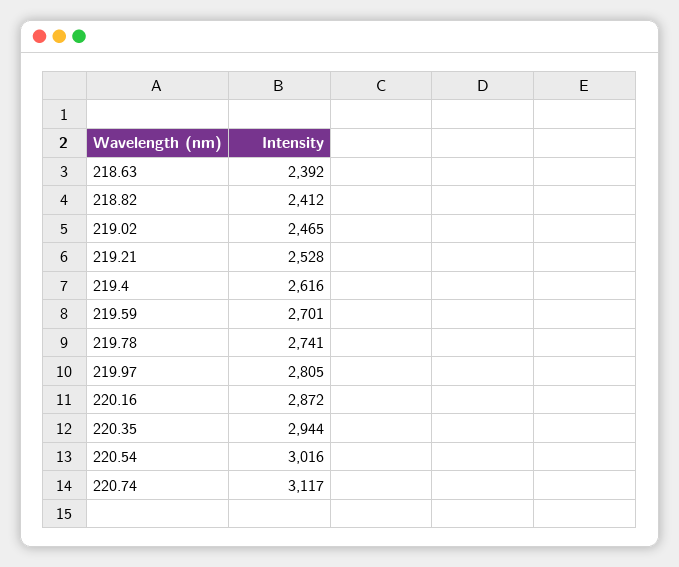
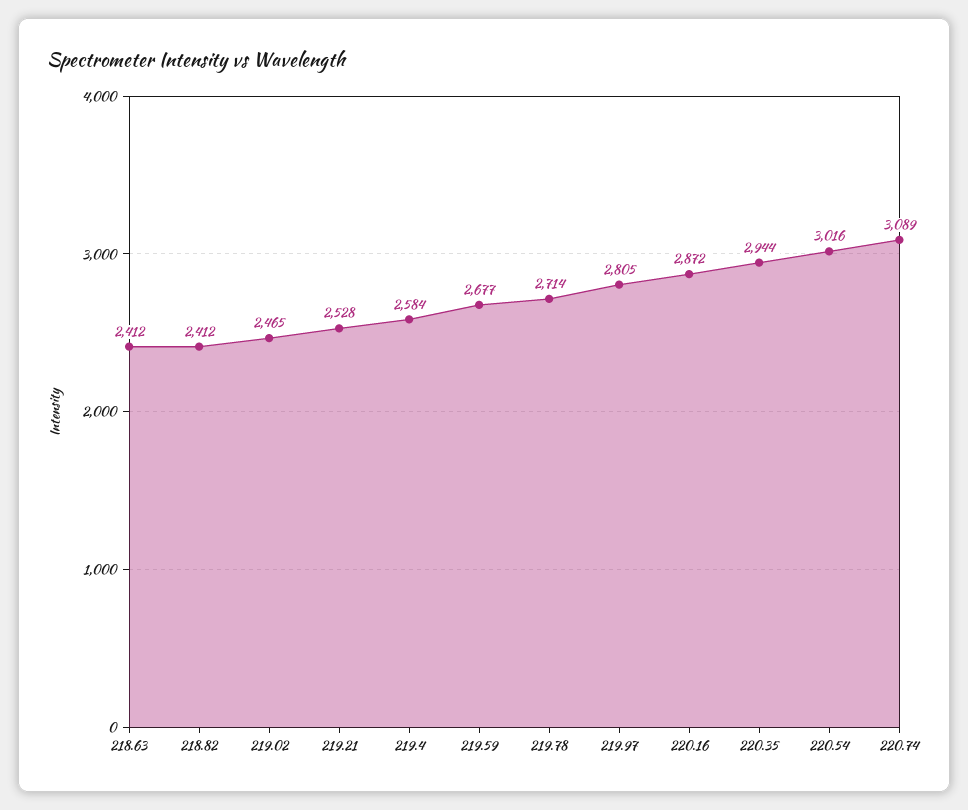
  {
-   "218.63": 2392,
+   "218.63": 2412,
    "218.82": 2412,
    "219.02": 2465,
    "219.21": 2528,
-   "219.4": 2616,
+   "219.4": 2584,
-   "219.59": 2701,
+   "219.59": 2677,
-   "219.78": 2741,
+   "219.78": 2714,
    "219.97": 2805,
    "220.16": 2872,
    "220.35": 2944,
    "220.54": 3016,
-   "220.74": 3117
+   "220.74": 3089
  }

